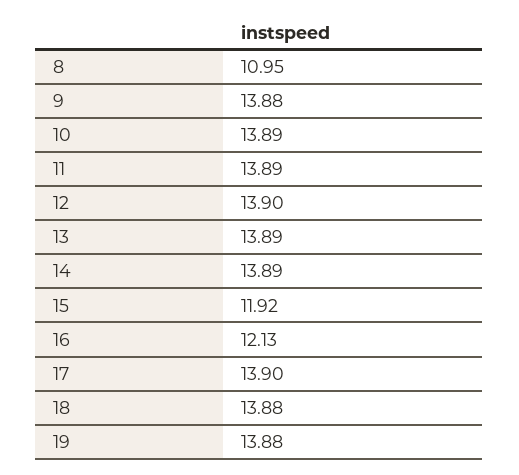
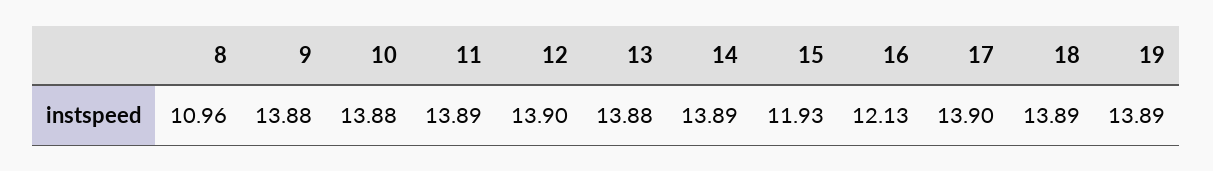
  {
-   "8": 10.95,
+   "8": 10.96,
    "9": 13.88,
-   "10": 13.89,
+   "10": 13.88,
    "11": 13.89,
    "12": 13.9,
-   "13": 13.89,
+   "13": 13.88,
    "14": 13.89,
-   "15": 11.92,
+   "15": 11.93,
    "16": 12.13,
    "17": 13.9,
-   "18": 13.88,
+   "18": 13.89,
-   "19": 13.88
+   "19": 13.89
  }

